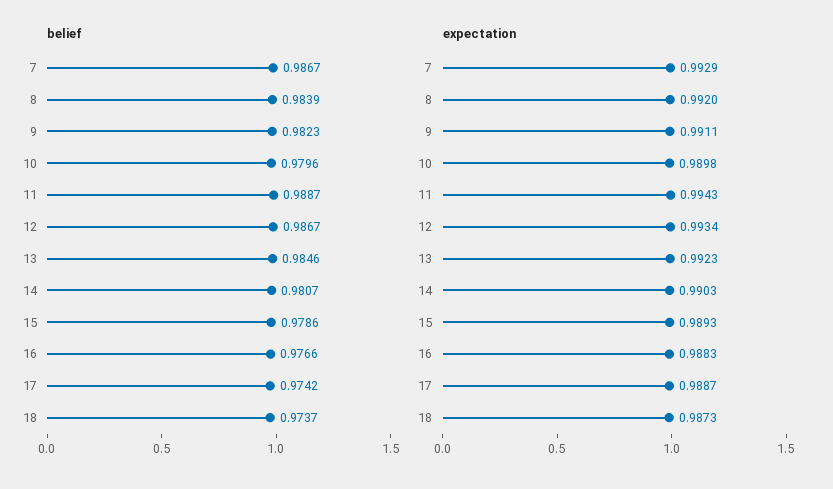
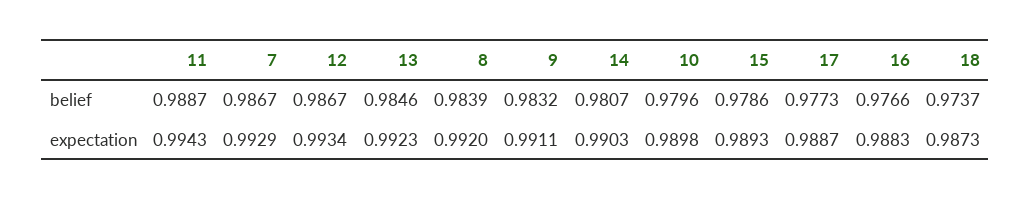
  {
    "belief": {
      "7": 0.9867,
      "8": 0.9839,
-     "9": 0.9823,
+     "9": 0.9832,
      "10": 0.9796,
      "11": 0.9887,
      "12": 0.9867,
      "13": 0.9846,
      "14": 0.9807,
      "15": 0.9786,
      "16": 0.9766,
-     "17": 0.9742,
+     "17": 0.9773,
      "18": 0.9737
    },
    "expectation": {
      "7": 0.9929,
      "8": 0.992,
      "9": 0.9911,
      "10": 0.9898,
      "11": 0.9943,
      "12": 0.9934,
      "13": 0.9923,
      "14": 0.9903,
      "15": 0.9893,
      "16": 0.9883,
      "17": 0.9887,
      "18": 0.9873
    }
  }

